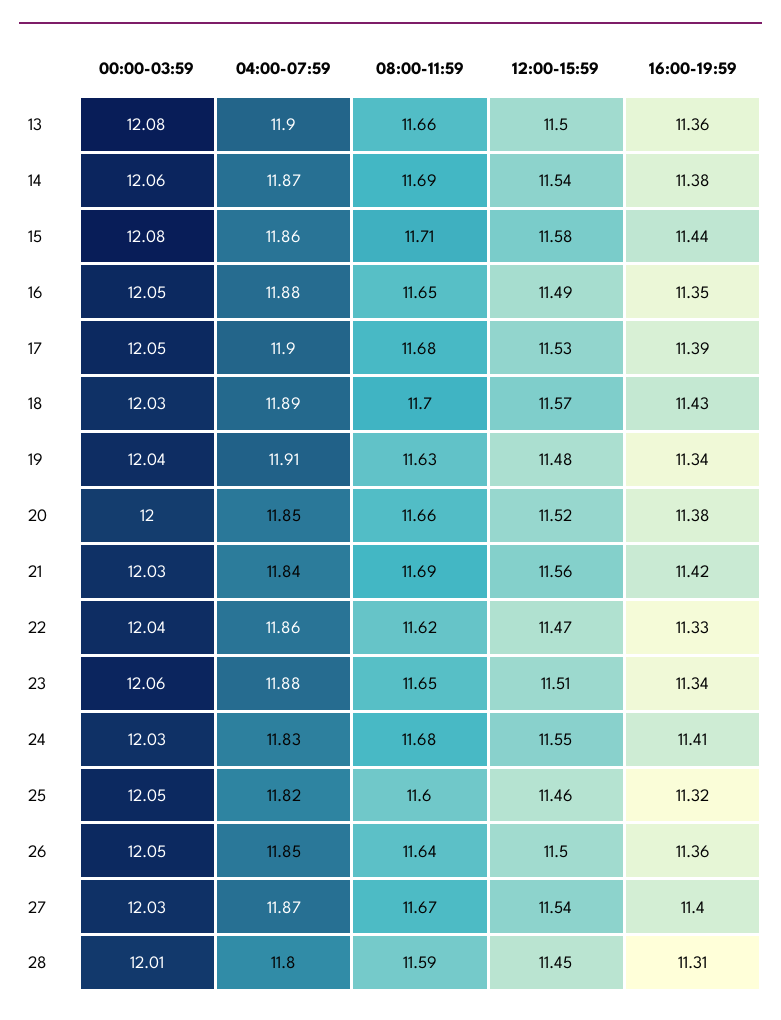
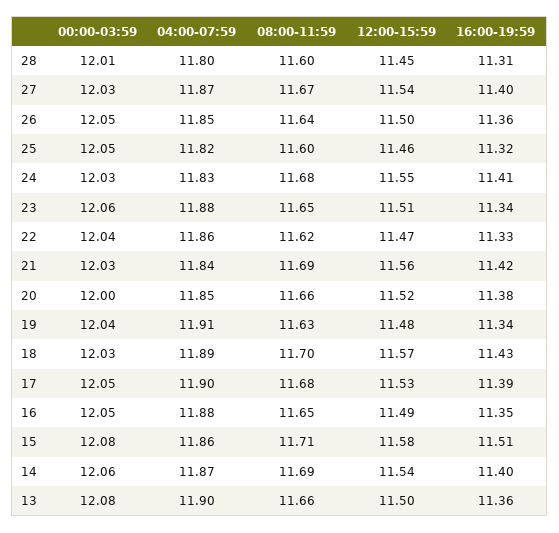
  {
    "00:00-03:59": {
      "13": 12.08,
      "14": 12.06,
      "15": 12.08,
      "16": 12.05,
      "17": 12.05,
      "18": 12.03,
      "19": 12.04,
      "20": 12,
      "21": 12.03,
      "22": 12.04,
      "23": 12.06,
      "24": 12.03,
      "25": 12.05,
      "26": 12.05,
      "27": 12.03,
      "28": 12.01
    },
    "04:00-07:59": {
      "13": 11.9,
      "14": 11.87,
      "15": 11.86,
      "16": 11.88,
      "17": 11.9,
      "18": 11.89,
      "19": 11.91,
      "20": 11.85,
      "21": 11.84,
      "22": 11.86,
      "23": 11.88,
      "24": 11.83,
      "25": 11.82,
      "26": 11.85,
      "27": 11.87,
      "28": 11.8
    },
    "08:00-11:59": {
      "13": 11.66,
      "14": 11.69,
      "15": 11.71,
      "16": 11.65,
      "17": 11.68,
      "18": 11.7,
      "19": 11.63,
      "20": 11.66,
      "21": 11.69,
      "22": 11.62,
      "23": 11.65,
      "24": 11.68,
      "25": 11.6,
      "26": 11.64,
      "27": 11.67,
-     "28": 11.59
+     "28": 11.6
    },
    "12:00-15:59": {
      "13": 11.5,
      "14": 11.54,
      "15": 11.58,
      "16": 11.49,
      "17": 11.53,
      "18": 11.57,
      "19": 11.48,
      "20": 11.52,
      "21": 11.56,
      "22": 11.47,
      "23": 11.51,
      "24": 11.55,
      "25": 11.46,
      "26": 11.5,
      "27": 11.54,
      "28": 11.45
    },
    "16:00-19:59": {
      "13": 11.36,
-     "14": 11.38,
+     "14": 11.4,
-     "15": 11.44,
+     "15": 11.51,
      "16": 11.35,
      "17": 11.39,
      "18": 11.43,
      "19": 11.34,
      "20": 11.38,
      "21": 11.42,
      "22": 11.33,
      "23": 11.34,
      "24": 11.41,
      "25": 11.32,
      "26": 11.36,
      "27": 11.4,
      "28": 11.31
    }
  }

